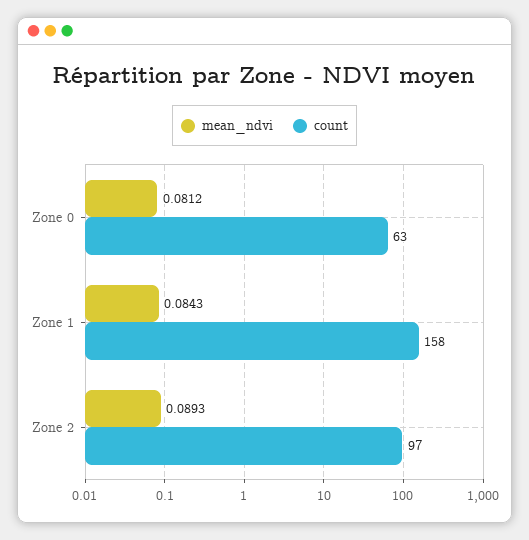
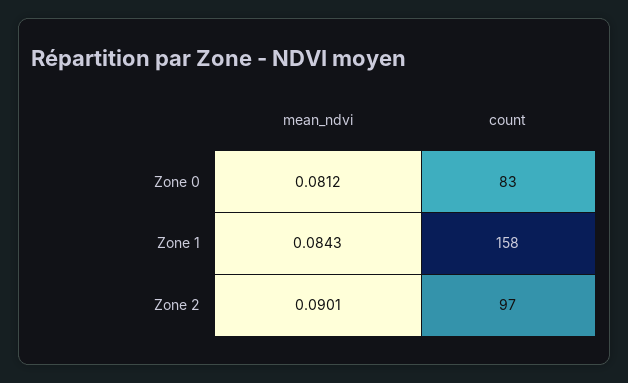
  {
    "mean_ndvi": {
      "Zone 0": 0.0812,
      "Zone 1": 0.0843,
-     "Zone 2": 0.0893
+     "Zone 2": 0.0901
    },
    "count": {
-     "Zone 0": 63,
+     "Zone 0": 83,
      "Zone 1": 158,
      "Zone 2": 97
    }
  }

